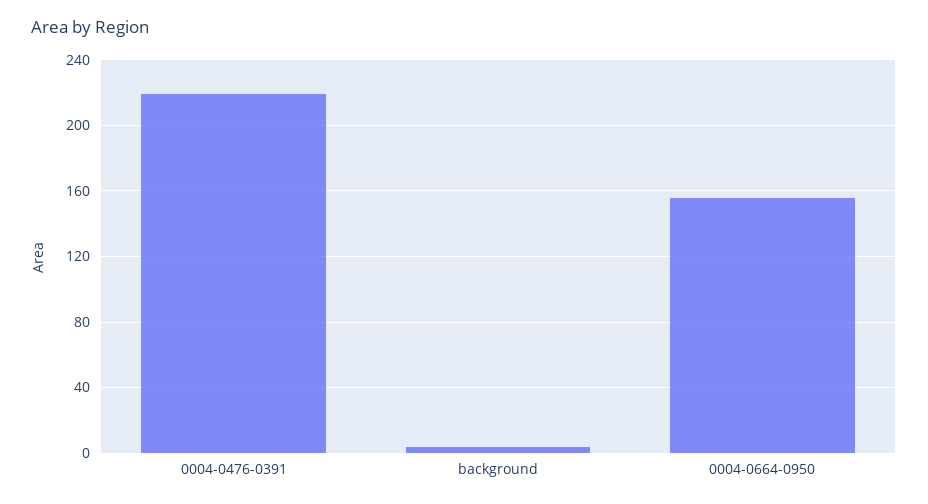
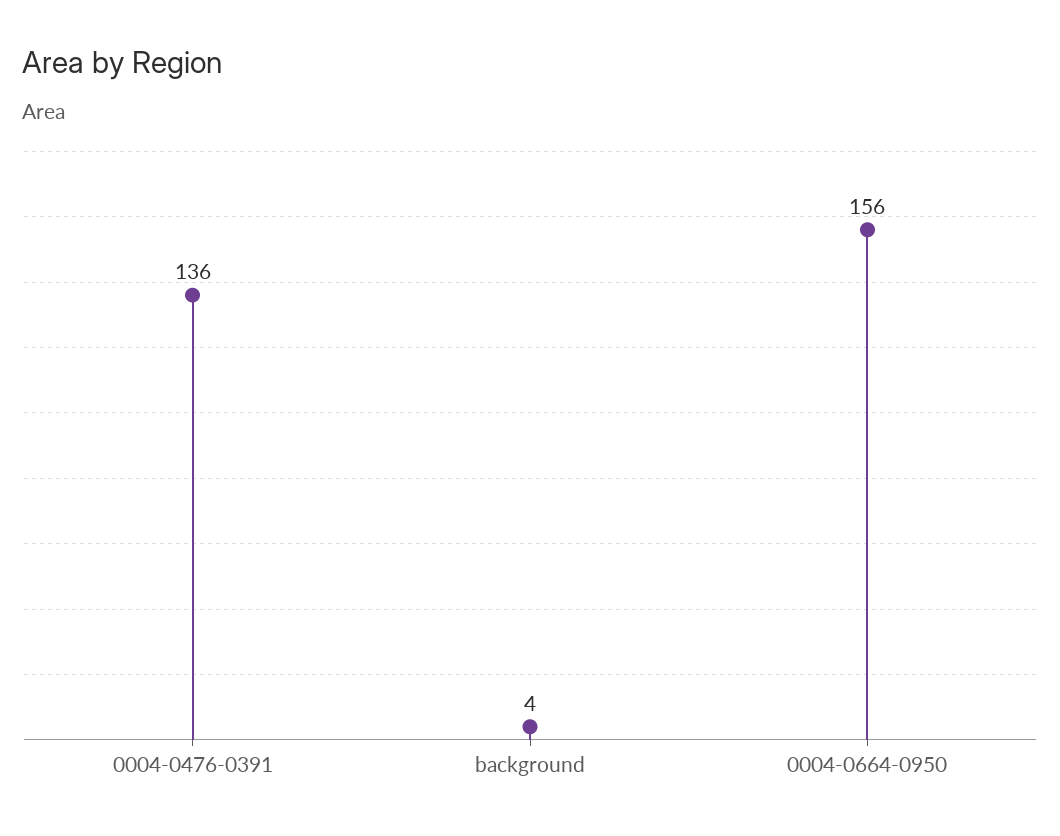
  {
-   "0004-0476-0391": 220,
+   "0004-0476-0391": 136,
    "background": 4,
    "0004-0664-0950": 156
  }

